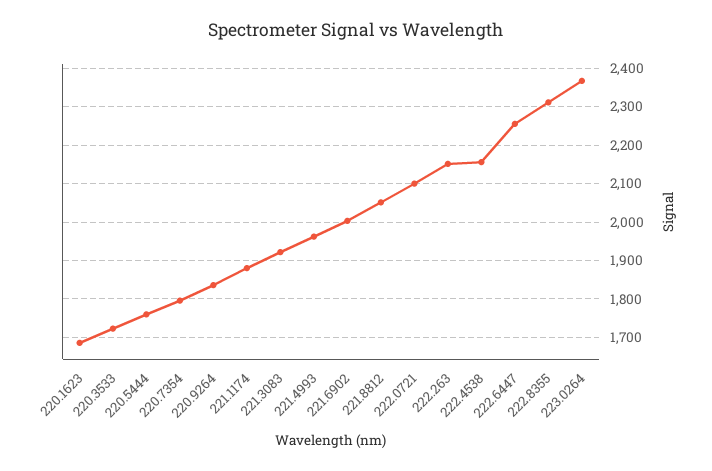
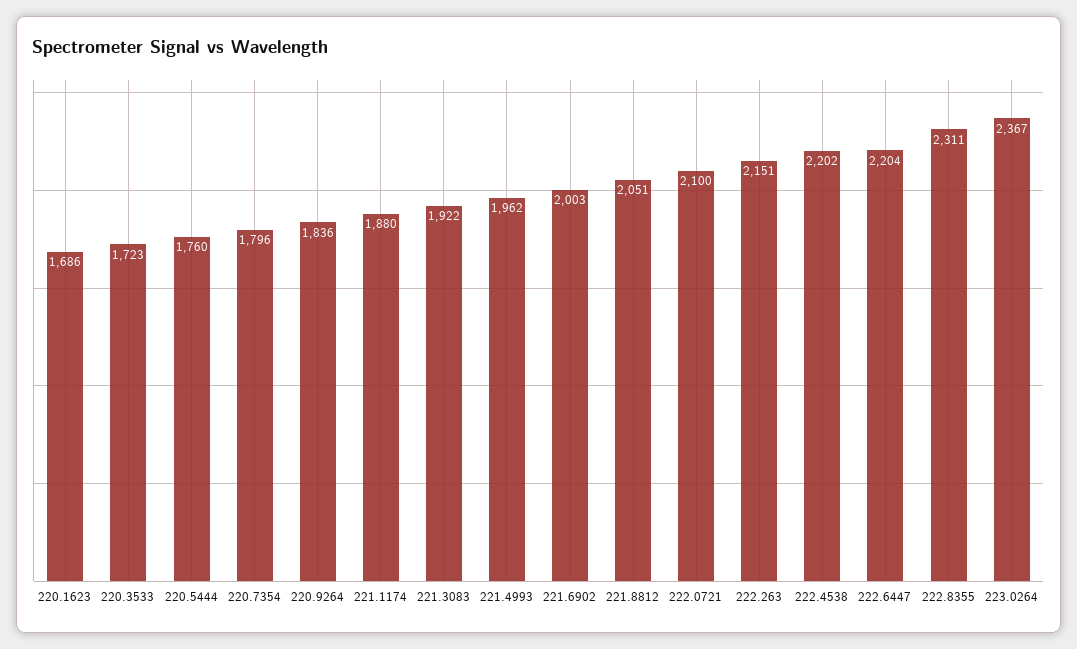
  {
    "220.1623": 1686,
    "220.3533": 1723,
    "220.5444": 1760,
    "220.7354": 1796,
    "220.9264": 1836,
    "221.1174": 1880,
    "221.3083": 1922,
    "221.4993": 1962,
    "221.6902": 2003,
    "221.8812": 2051,
    "222.0721": 2100,
    "222.263": 2151,
-   "222.4538": 2160,
+   "222.4538": 2202,
-   "222.6447": 2260,
+   "222.6447": 2204,
    "222.8355": 2311,
    "223.0264": 2367
  }

